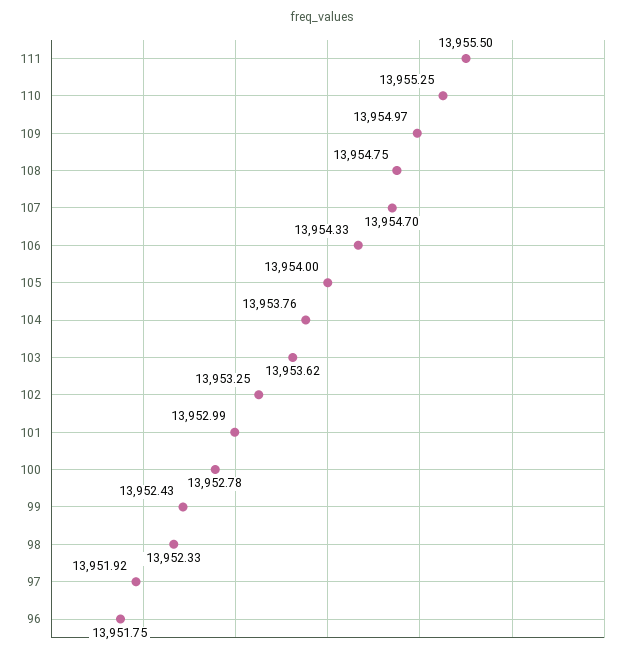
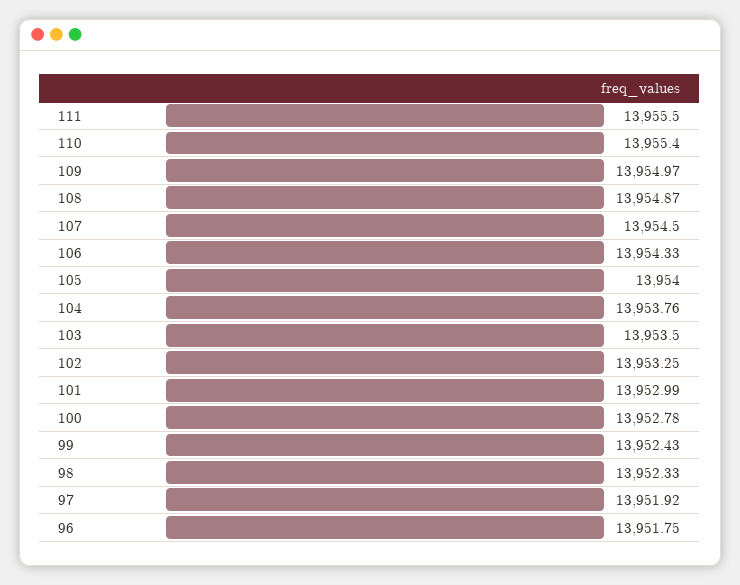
  {
    "111": 13955.5,
-   "110": 13955.25,
+   "110": 13955.4,
    "109": 13954.97,
-   "108": 13954.75,
+   "108": 13954.87,
-   "107": 13954.7,
+   "107": 13954.5,
    "106": 13954.33,
    "105": 13954,
    "104": 13953.76,
-   "103": 13953.62,
+   "103": 13953.5,
    "102": 13953.25,
    "101": 13952.99,
    "100": 13952.78,
    "99": 13952.43,
    "98": 13952.33,
    "97": 13951.92,
    "96": 13951.75
  }

